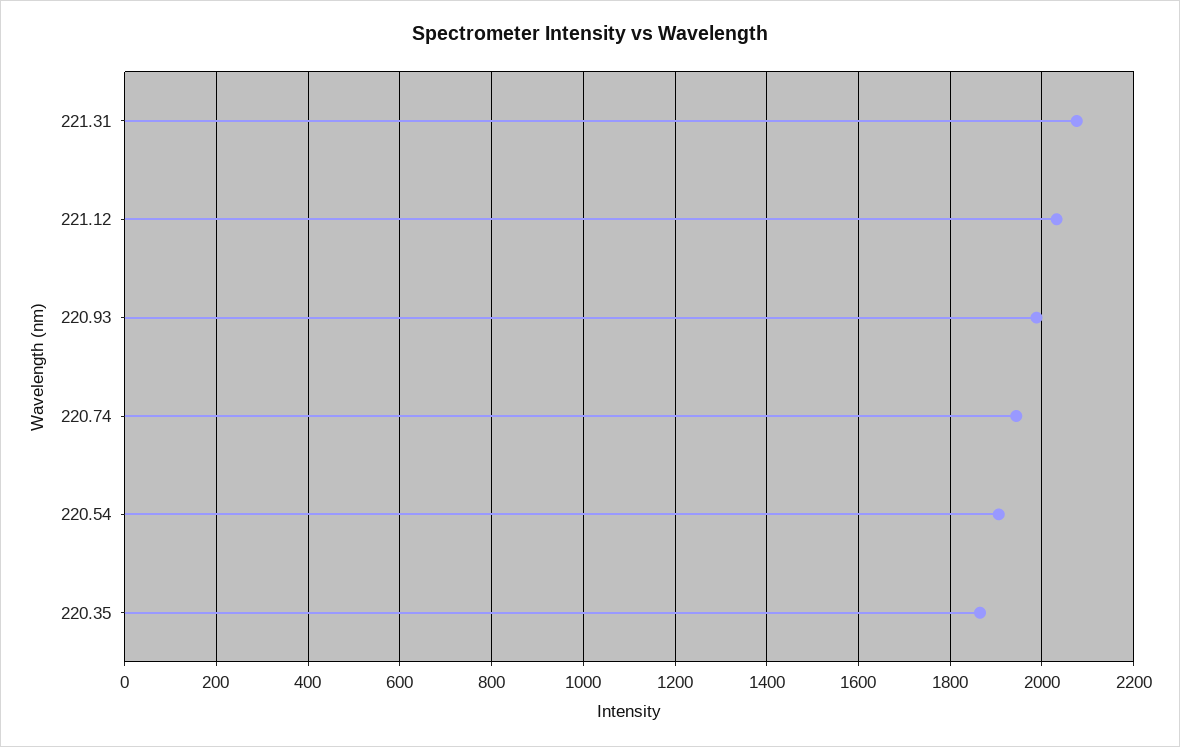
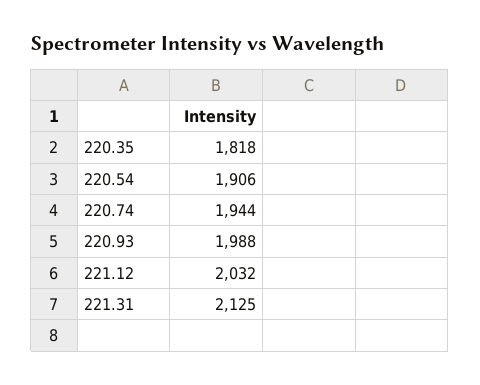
  {
-   "221.31": 2080,
+   "221.31": 2125,
    "221.12": 2032,
    "220.93": 1988,
    "220.74": 1944,
    "220.54": 1906,
-   "220.35": 1860
+   "220.35": 1818
  }

